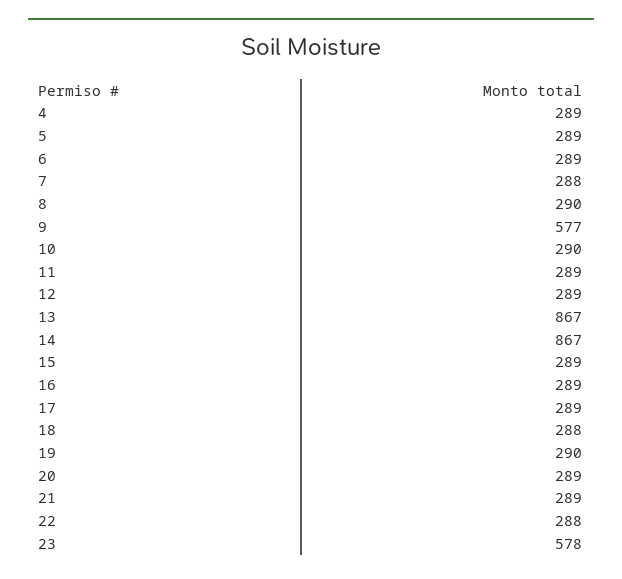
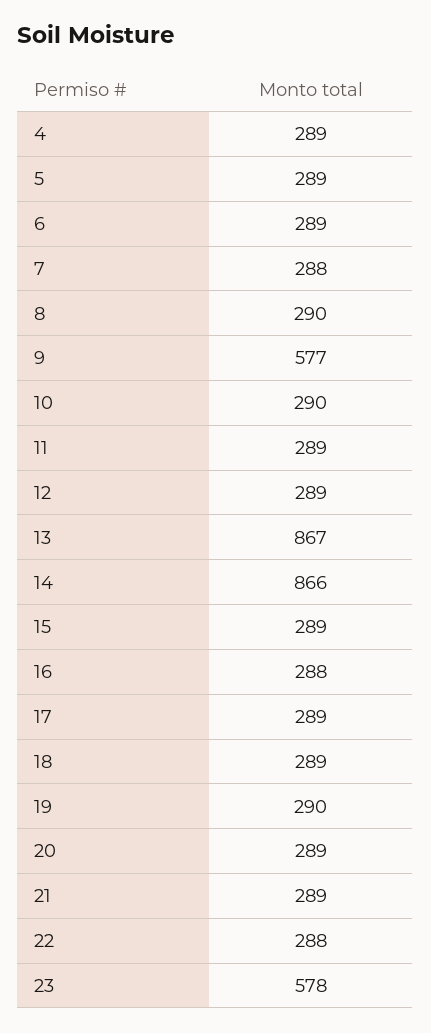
  {
    "4": 289,
    "5": 289,
    "6": 289,
    "7": 288,
    "8": 290,
    "9": 577,
    "10": 290,
    "11": 289,
    "12": 289,
    "13": 867,
-   "14": 867,
+   "14": 866,
    "15": 289,
-   "16": 289,
+   "16": 288,
    "17": 289,
-   "18": 288,
+   "18": 289,
    "19": 290,
    "20": 289,
    "21": 289,
    "22": 288,
    "23": 578
  }

